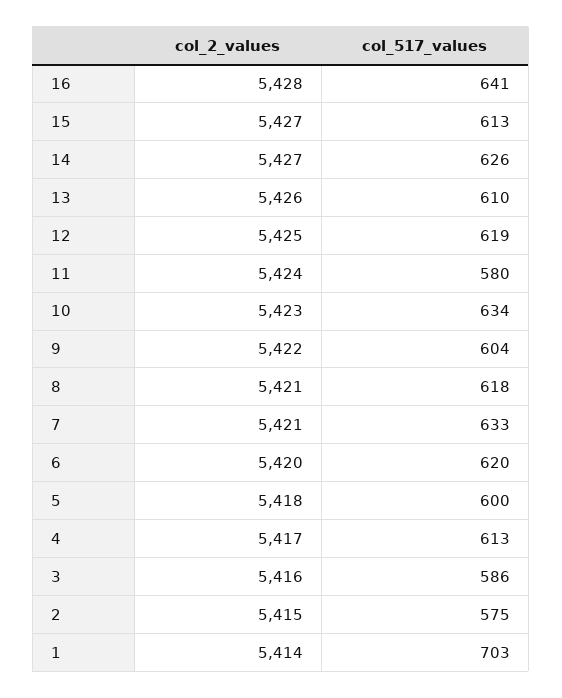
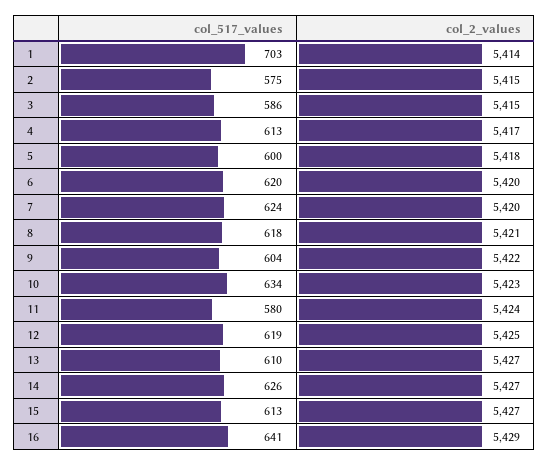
  {
    "col_2_values": {
-     "16": 5428,
+     "16": 5429,
      "15": 5427,
      "14": 5427,
-     "13": 5426,
+     "13": 5427,
      "12": 5425,
      "11": 5424,
      "10": 5423,
      "9": 5422,
      "8": 5421,
-     "7": 5421,
+     "7": 5420,
      "6": 5420,
      "5": 5418,
      "4": 5417,
-     "3": 5416,
+     "3": 5415,
      "2": 5415,
      "1": 5414
    },
    "col_517_values": {
      "16": 641,
      "15": 613,
      "14": 626,
      "13": 610,
      "12": 619,
      "11": 580,
      "10": 634,
      "9": 604,
      "8": 618,
-     "7": 633,
+     "7": 624,
      "6": 620,
      "5": 600,
      "4": 613,
      "3": 586,
      "2": 575,
      "1": 703
    }
  }

